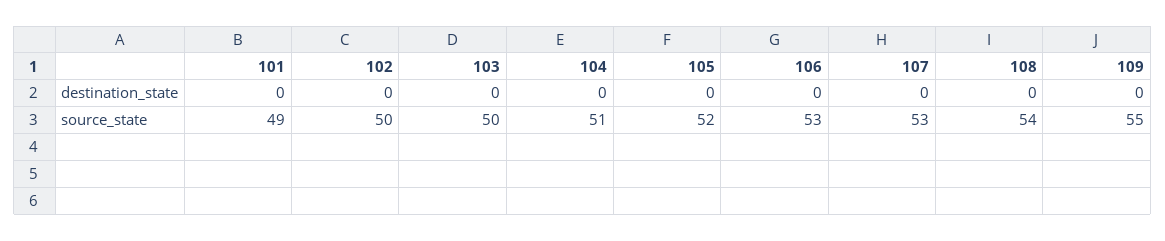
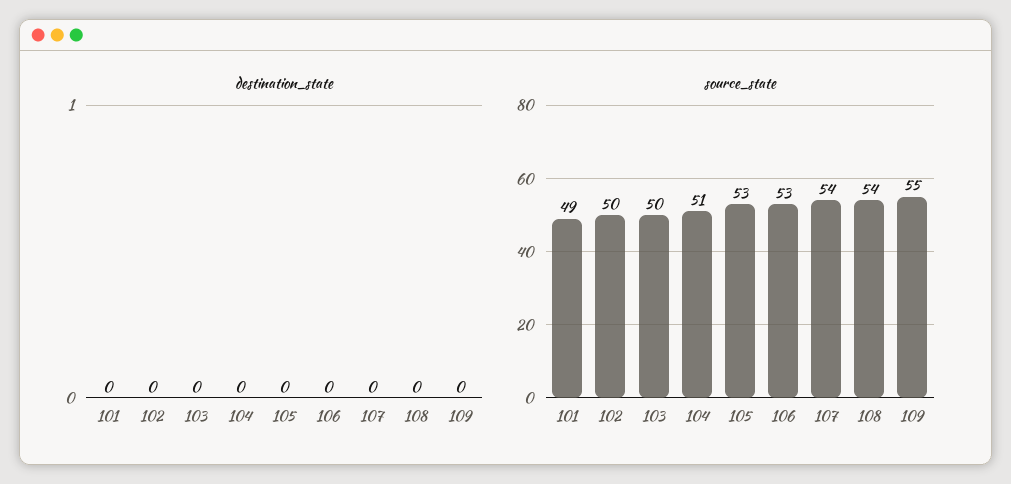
  {
    "destination_state": {
      "101": 0,
      "102": 0,
      "103": 0,
      "104": 0,
      "105": 0,
      "106": 0,
      "107": 0,
      "108": 0,
      "109": 0
    },
    "source_state": {
      "101": 49,
      "102": 50,
      "103": 50,
      "104": 51,
-     "105": 52,
+     "105": 53,
      "106": 53,
-     "107": 53,
+     "107": 54,
      "108": 54,
      "109": 55
    }
  }

